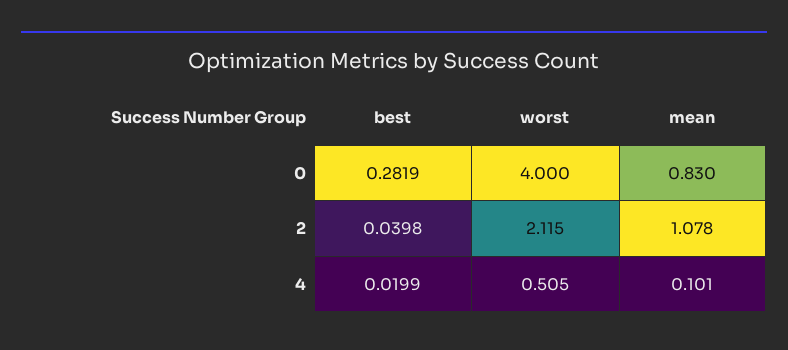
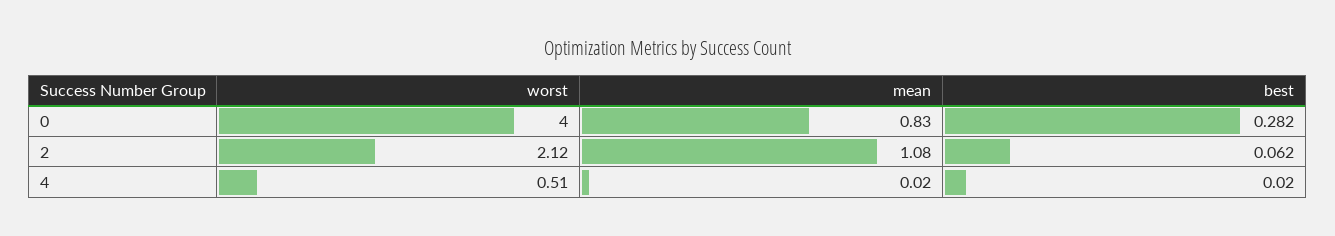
  {
    "best": {
      "0": 0.2819,
-     "2": 0.0398,
+     "2": 0.062,
      "4": 0.0199
    },
    "worst": {
      "0": 4,
      "2": 2.115,
      "4": 0.505
    },
    "mean": {
      "0": 0.83,
      "2": 1.078,
-     "4": 0.101
+     "4": 0.02
    }
  }

